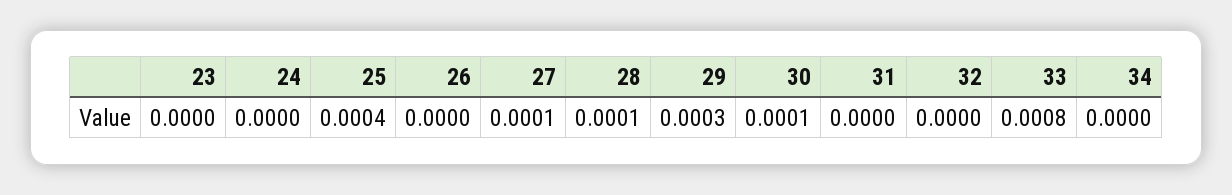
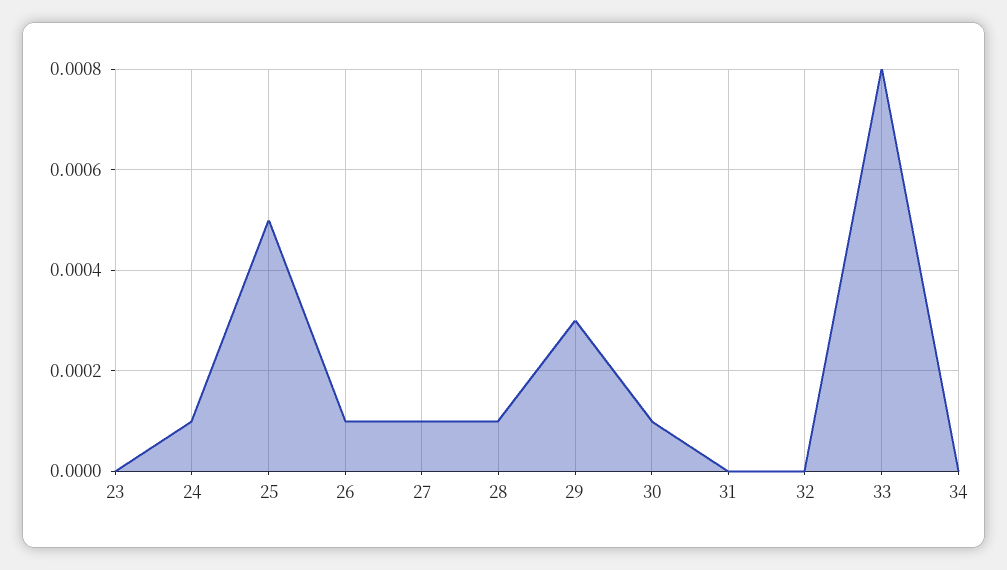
  {
    "23": 0,
-   "24": 0,
+   "24": 0.0001,
-   "25": 0.0004,
+   "25": 0.0005,
-   "26": 0,
+   "26": 0.0001,
    "27": 0.0001,
    "28": 0.0001,
    "29": 0.0003,
    "30": 0.0001,
    "31": 0,
    "32": 0,
    "33": 0.0008,
    "34": 0
  }

